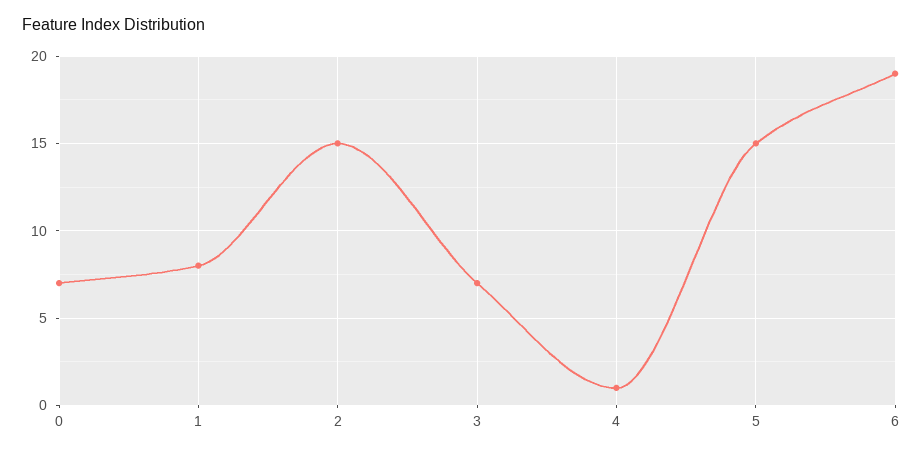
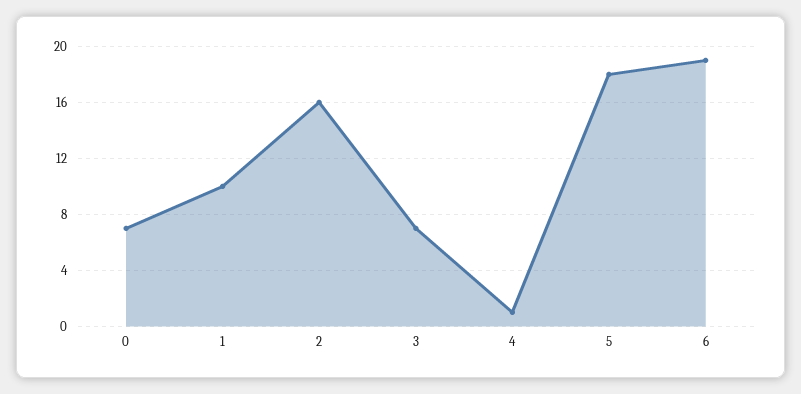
  {
    "0": 7,
-   "1": 8,
+   "1": 10,
-   "2": 15,
+   "2": 16,
    "3": 7,
    "4": 1,
-   "5": 15,
+   "5": 18,
    "6": 19
  }

